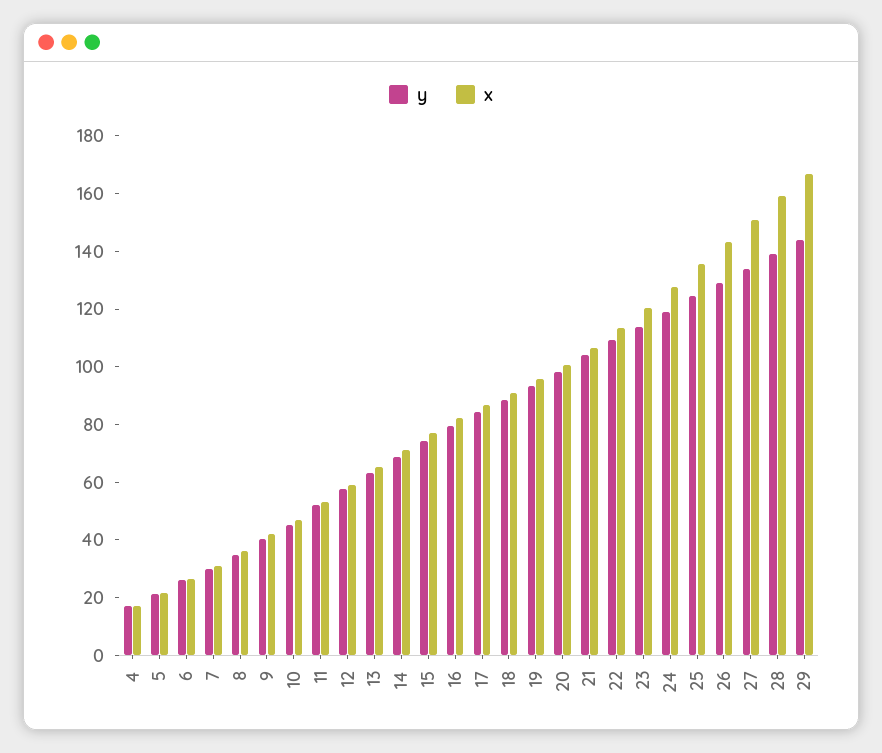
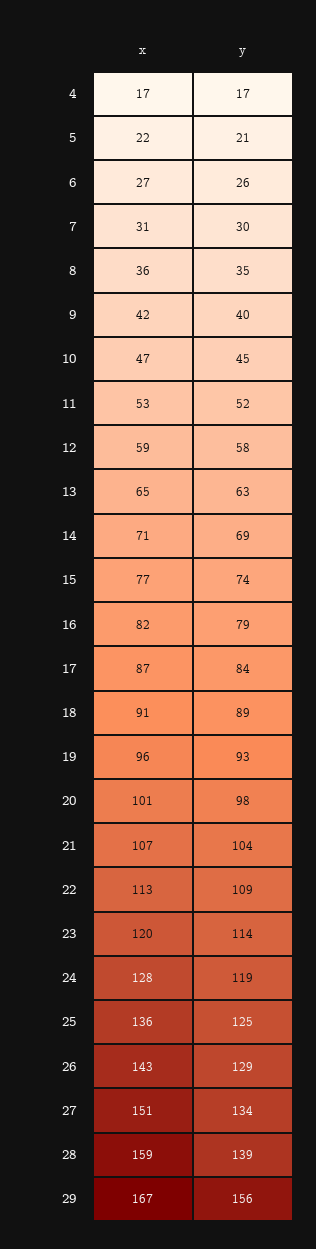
  {
    "y": {
      "4": 17,
      "5": 21,
      "6": 26,
      "7": 30,
      "8": 35,
      "9": 40,
      "10": 45,
      "11": 52,
      "12": 58,
      "13": 63,
      "14": 69,
      "15": 74,
      "16": 79,
      "17": 84,
      "18": 89,
      "19": 93,
      "20": 98,
      "21": 104,
      "22": 109,
      "23": 114,
      "24": 119,
      "25": 125,
      "26": 129,
      "27": 134,
      "28": 139,
-     "29": 145
+     "29": 156
    },
    "x": {
      "4": 17,
      "5": 22,
      "6": 27,
      "7": 31,
      "8": 36,
      "9": 42,
      "10": 47,
      "11": 53,
      "12": 59,
      "13": 65,
      "14": 71,
      "15": 77,
      "16": 82,
      "17": 87,
      "18": 91,
      "19": 96,
      "20": 101,
      "21": 107,
      "22": 113,
      "23": 120,
      "24": 128,
      "25": 136,
      "26": 143,
      "27": 151,
      "28": 159,
      "29": 167
    }
  }

